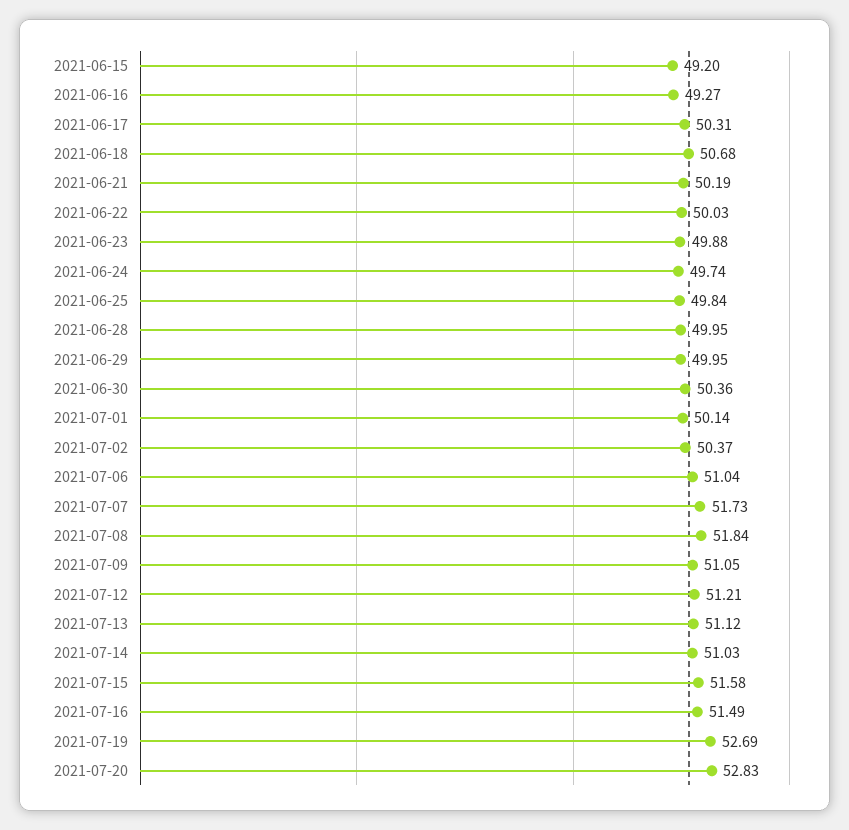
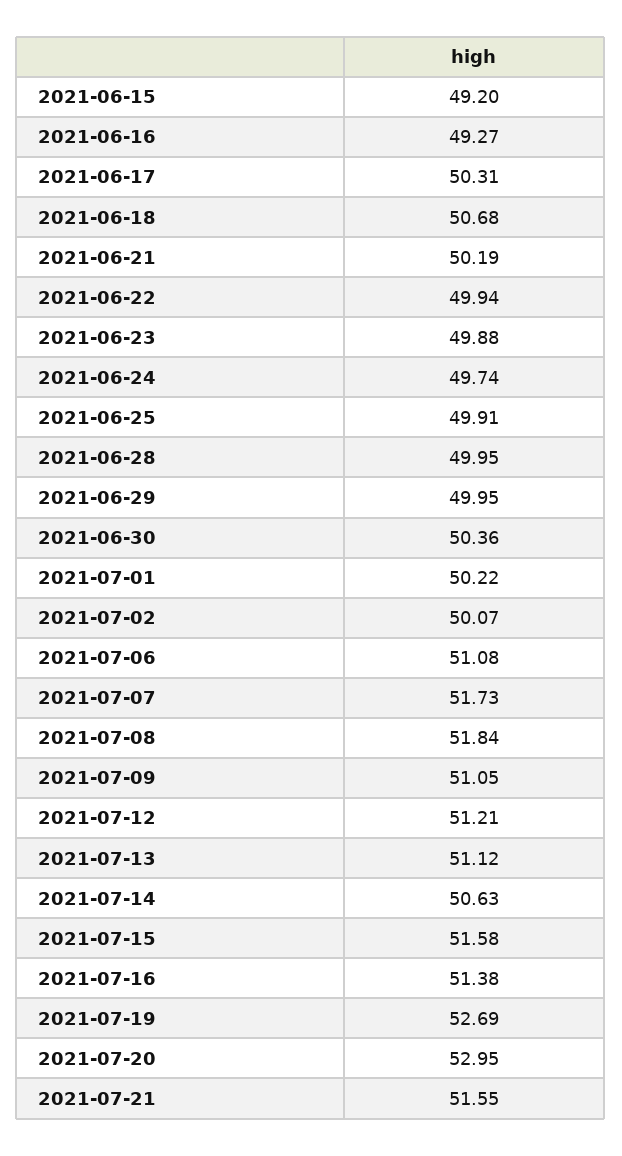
  {
    "2021-06-15": 49.2,
    "2021-06-16": 49.27,
    "2021-06-17": 50.31,
    "2021-06-18": 50.68,
    "2021-06-21": 50.19,
-   "2021-06-22": 50.03,
+   "2021-06-22": 49.94,
    "2021-06-23": 49.88,
    "2021-06-24": 49.74,
-   "2021-06-25": 49.84,
+   "2021-06-25": 49.91,
    "2021-06-28": 49.95,
    "2021-06-29": 49.95,
    "2021-06-30": 50.36,
-   "2021-07-01": 50.14,
+   "2021-07-01": 50.22,
-   "2021-07-02": 50.37,
+   "2021-07-02": 50.07,
-   "2021-07-06": 51.04,
+   "2021-07-06": 51.08,
    "2021-07-07": 51.73,
    "2021-07-08": 51.84,
    "2021-07-09": 51.05,
    "2021-07-12": 51.21,
    "2021-07-13": 51.12,
-   "2021-07-14": 51.03,
+   "2021-07-14": 50.63,
    "2021-07-15": 51.58,
-   "2021-07-16": 51.49,
+   "2021-07-16": 51.38,
    "2021-07-19": 52.69,
-   "2021-07-20": 52.83
+   "2021-07-20": 52.95,
+   "2021-07-21": 51.55
  }

